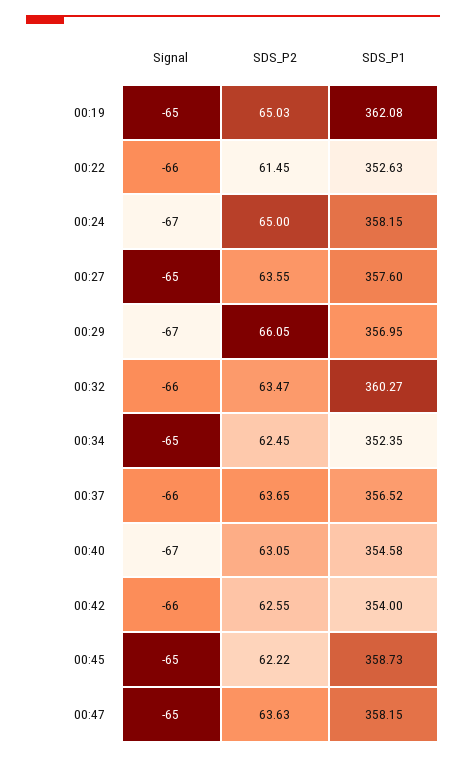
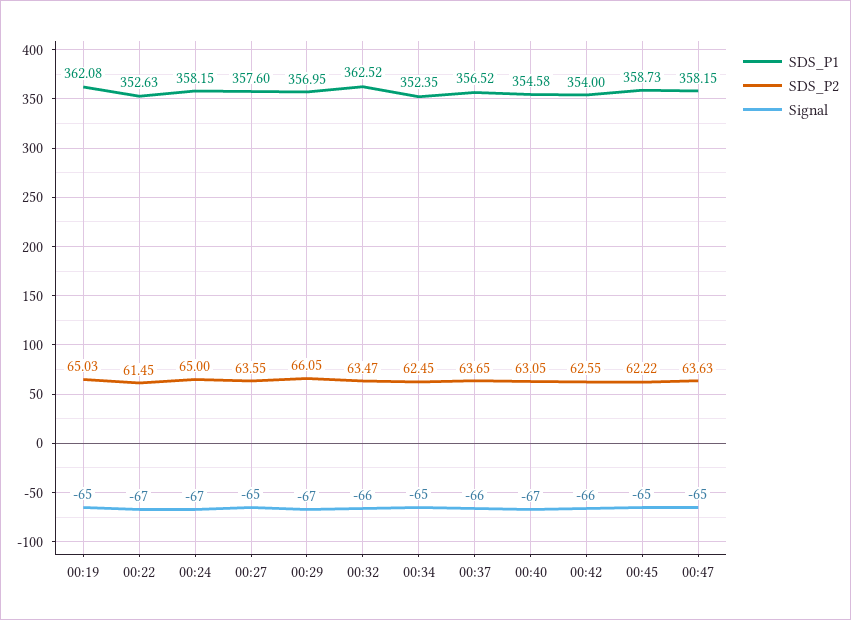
  {
    "Signal": {
      "00:19": -65,
-     "00:22": -66,
+     "00:22": -67,
      "00:24": -67,
      "00:27": -65,
      "00:29": -67,
      "00:32": -66,
      "00:34": -65,
      "00:37": -66,
      "00:40": -67,
      "00:42": -66,
      "00:45": -65,
      "00:47": -65
    },
    "SDS_P2": {
      "00:19": 65.03,
      "00:22": 61.45,
      "00:24": 65,
      "00:27": 63.55,
      "00:29": 66.05,
      "00:32": 63.47,
      "00:34": 62.45,
      "00:37": 63.65,
      "00:40": 63.05,
      "00:42": 62.55,
      "00:45": 62.22,
      "00:47": 63.63
    },
    "SDS_P1": {
      "00:19": 362.08,
      "00:22": 352.63,
      "00:24": 358.15,
      "00:27": 357.6,
      "00:29": 356.95,
-     "00:32": 360.27,
+     "00:32": 362.52,
      "00:34": 352.35,
      "00:37": 356.52,
      "00:40": 354.58,
      "00:42": 354,
      "00:45": 358.73,
      "00:47": 358.15
    }
  }

